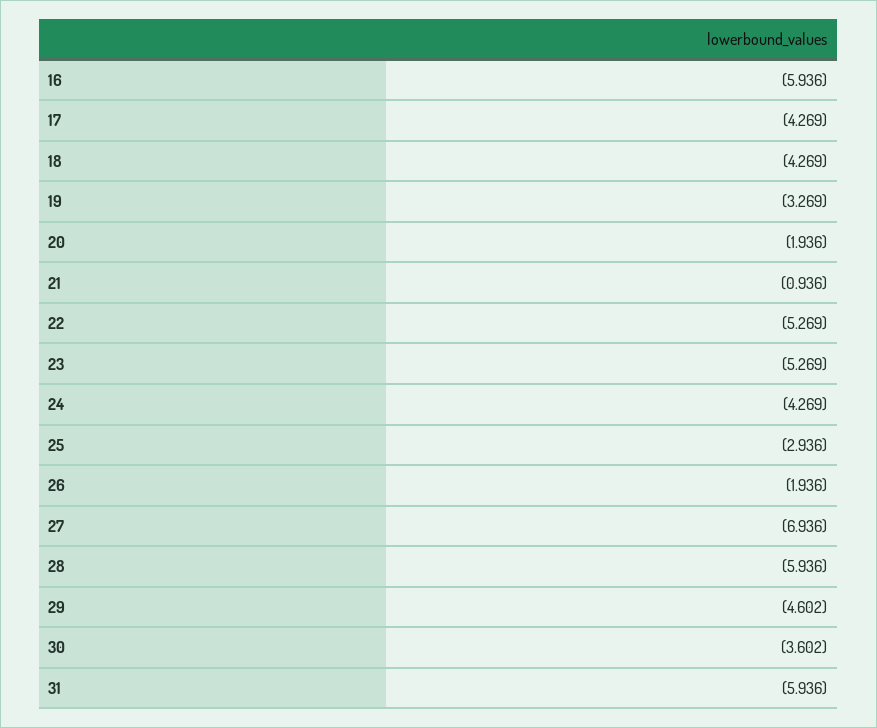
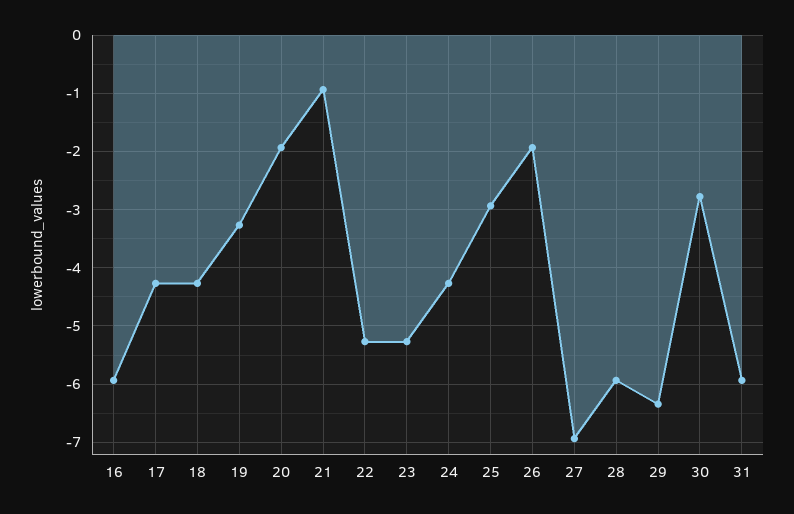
  {
    "16": -5.936,
    "17": -4.269,
    "18": -4.269,
    "19": -3.269,
    "20": -1.936,
    "21": -0.936,
    "22": -5.269,
    "23": -5.269,
    "24": -4.269,
    "25": -2.936,
    "26": -1.936,
    "27": -6.936,
    "28": -5.936,
-   "29": -4.602,
+   "29": -6.4,
-   "30": -3.602,
+   "30": -2.8,
    "31": -5.936
  }

